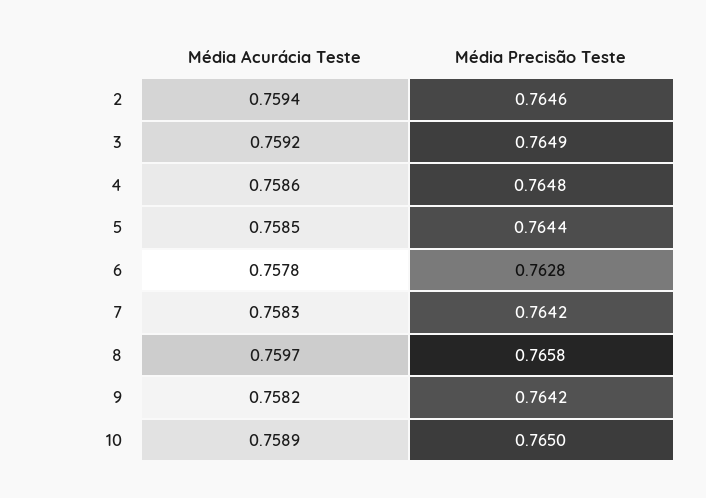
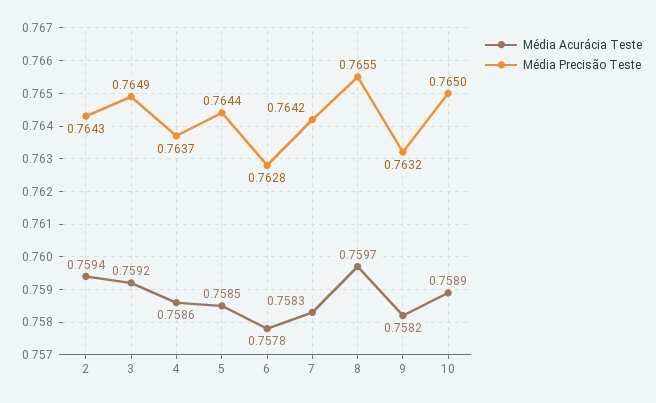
  {
    "Média Acurácia Teste": {
      "2": 0.7594,
      "3": 0.7592,
      "4": 0.7586,
      "5": 0.7585,
      "6": 0.7578,
      "7": 0.7583,
      "8": 0.7597,
      "9": 0.7582,
      "10": 0.7589
    },
    "Média Precisão Teste": {
-     "2": 0.7646,
+     "2": 0.7643,
      "3": 0.7649,
-     "4": 0.7648,
+     "4": 0.7637,
      "5": 0.7644,
      "6": 0.7628,
      "7": 0.7642,
-     "8": 0.7658,
+     "8": 0.7655,
-     "9": 0.7642,
+     "9": 0.7632,
      "10": 0.765
    }
  }

